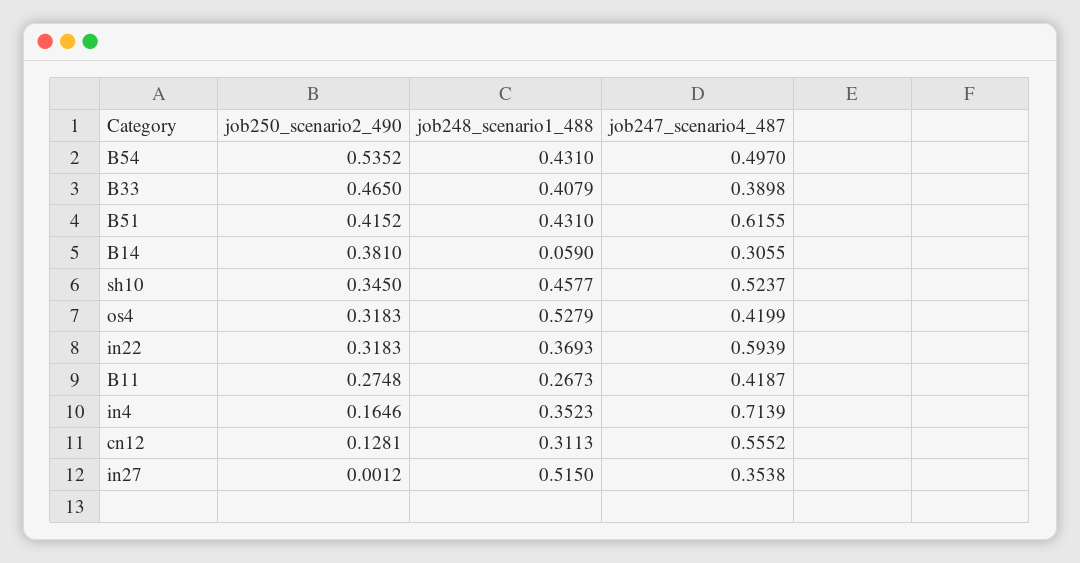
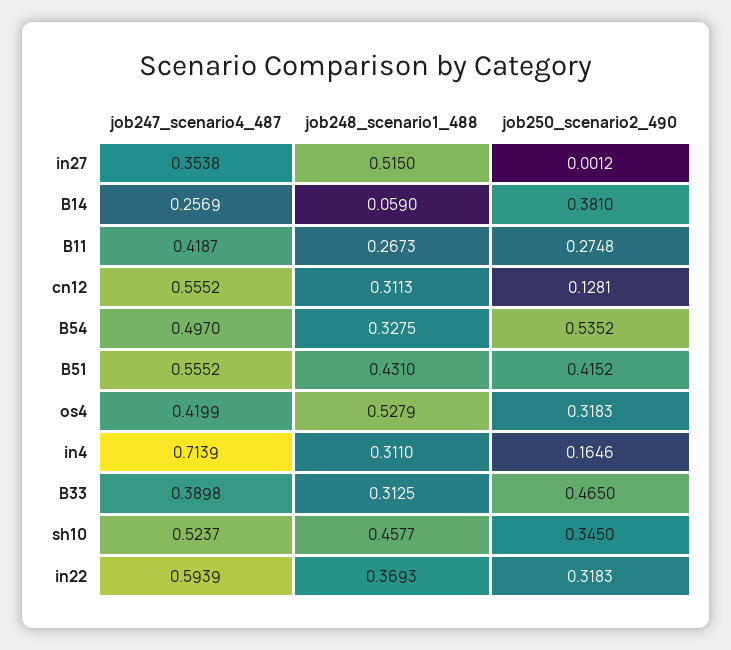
  {
    "job250_scenario2_490": {
      "B54": 0.5352,
      "B33": 0.465,
      "B51": 0.4152,
      "B14": 0.381,
      "sh10": 0.345,
      "os4": 0.3183,
      "in22": 0.3183,
      "B11": 0.2748,
      "in4": 0.1646,
      "cn12": 0.1281,
      "in27": 0.0012
    },
    "job248_scenario1_488": {
-     "B54": 0.431,
+     "B54": 0.3275,
-     "B33": 0.4079,
+     "B33": 0.3125,
      "B51": 0.431,
      "B14": 0.059,
      "sh10": 0.4577,
      "os4": 0.5279,
      "in22": 0.3693,
      "B11": 0.2673,
-     "in4": 0.3523,
+     "in4": 0.311,
      "cn12": 0.3113,
      "in27": 0.515
    },
    "job247_scenario4_487": {
      "B54": 0.497,
      "B33": 0.3898,
-     "B51": 0.6155,
+     "B51": 0.5552,
-     "B14": 0.3055,
+     "B14": 0.2569,
      "sh10": 0.5237,
      "os4": 0.4199,
      "in22": 0.5939,
      "B11": 0.4187,
      "in4": 0.7139,
      "cn12": 0.5552,
      "in27": 0.3538
    }
  }

